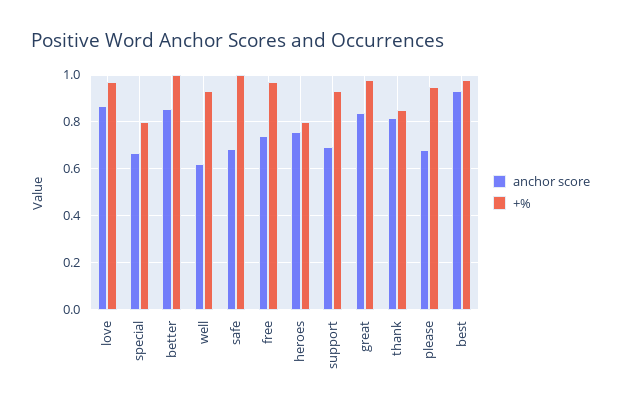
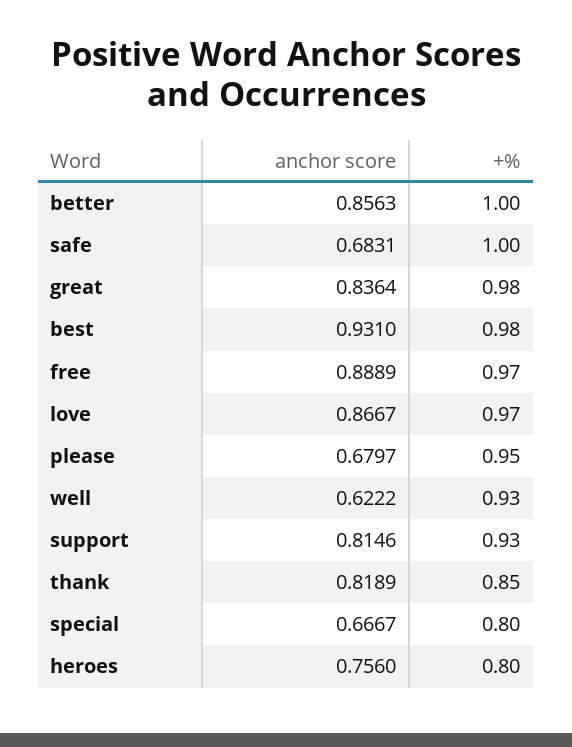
  {
    "anchor score": {
      "love": 0.8667,
      "special": 0.6667,
      "better": 0.8563,
      "well": 0.6222,
      "safe": 0.6831,
-     "free": 0.75,
+     "free": 0.8889,
      "heroes": 0.756,
-     "support": 0.7,
+     "support": 0.8146,
      "great": 0.8364,
      "thank": 0.8189,
      "please": 0.6797,
      "best": 0.931
    },
    "+%": {
      "love": 0.97,
      "special": 0.8,
      "better": 1,
      "well": 0.93,
      "safe": 1,
      "free": 0.97,
      "heroes": 0.8,
      "support": 0.93,
      "great": 0.98,
      "thank": 0.85,
      "please": 0.95,
      "best": 0.98
    }
  }

